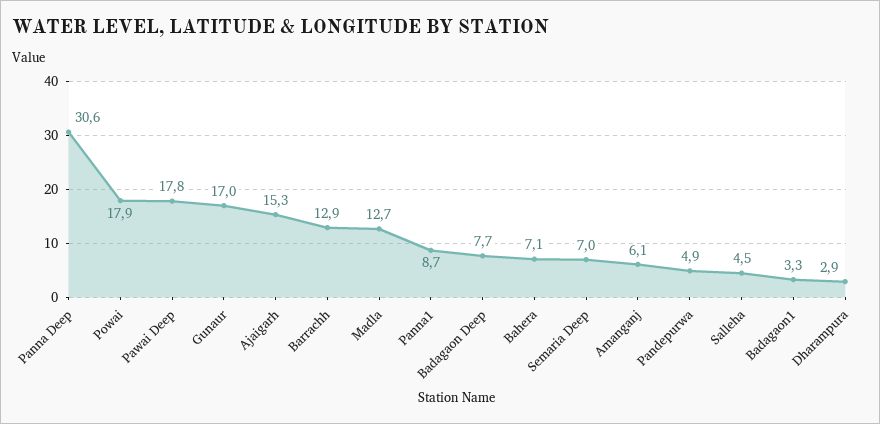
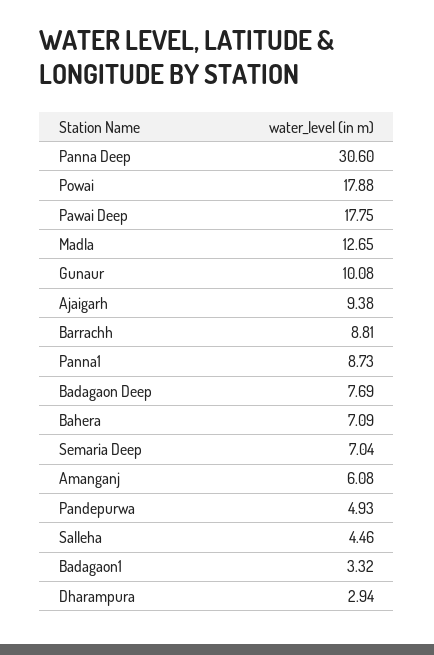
  {
    "Panna Deep": 30.6,
    "Powai": 17.88,
    "Pawai Deep": 17.75,
-   "Gunaur": 17,
+   "Gunaur": 10.08,
-   "Ajaigarh": 15.3,
+   "Ajaigarh": 9.38,
-   "Barrachh": 12.9,
+   "Barrachh": 8.81,
    "Madla": 12.65,
    "Panna1": 8.73,
    "Badagaon Deep": 7.69,
    "Bahera": 7.09,
    "Semaria Deep": 7.04,
    "Amanganj": 6.08,
    "Pandepurwa": 4.93,
    "Salleha": 4.46,
    "Badagaon1": 3.32,
    "Dharampura": 2.94
  }

